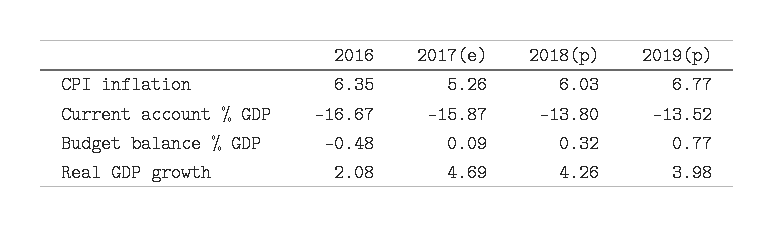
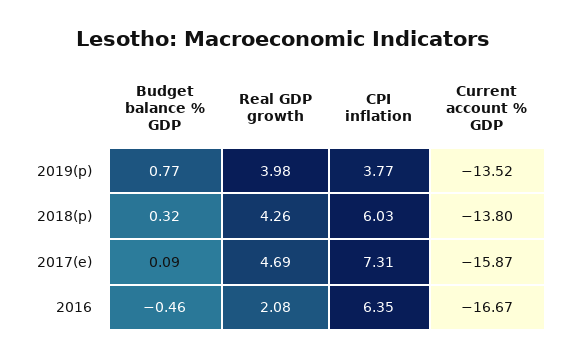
  {
    "2016": {
      "CPI inflation": 6.35,
      "Current account % GDP": -16.67,
-     "Budget balance % GDP": -0.48,
+     "Budget balance % GDP": -0.46,
      "Real GDP growth": 2.08
    },
    "2017(e)": {
-     "CPI inflation": 5.26,
+     "CPI inflation": 7.31,
      "Current account % GDP": -15.87,
      "Budget balance % GDP": 0.09,
      "Real GDP growth": 4.69
    },
    "2018(p)": {
      "CPI inflation": 6.03,
      "Current account % GDP": -13.8,
      "Budget balance % GDP": 0.32,
      "Real GDP growth": 4.26
    },
    "2019(p)": {
-     "CPI inflation": 6.77,
+     "CPI inflation": 3.77,
      "Current account % GDP": -13.52,
      "Budget balance % GDP": 0.77,
      "Real GDP growth": 3.98
    }
  }

